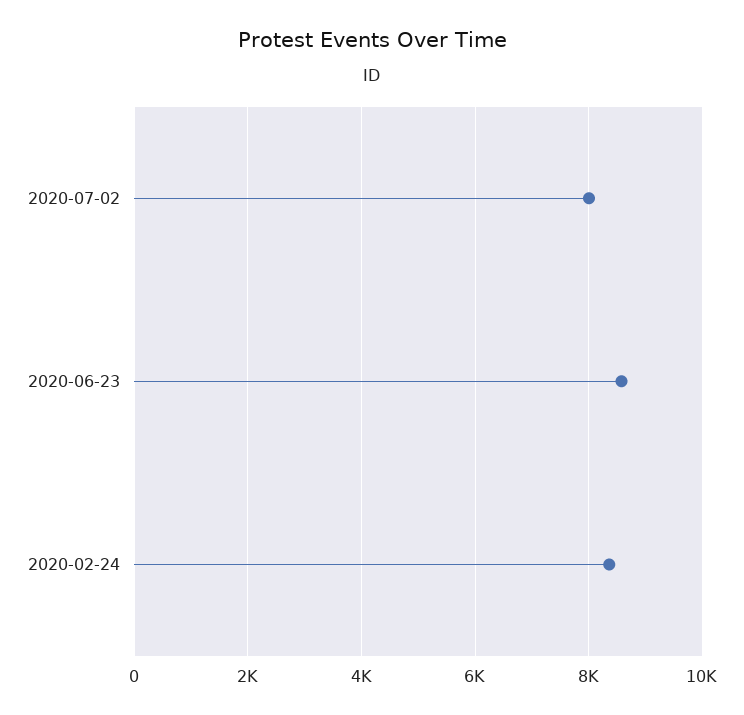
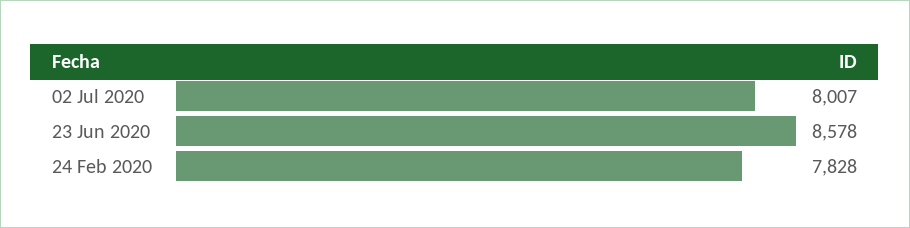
  {
    "2020-07-02": 8007,
    "2020-06-23": 8578,
-   "2020-02-24": 8400
+   "2020-02-24": 7828
  }

